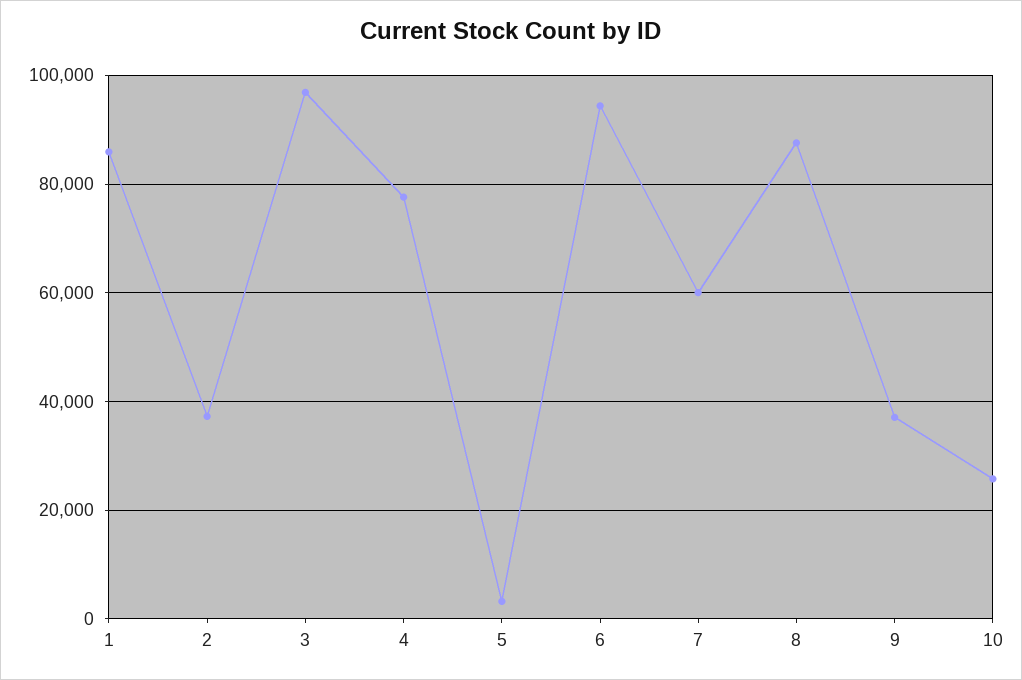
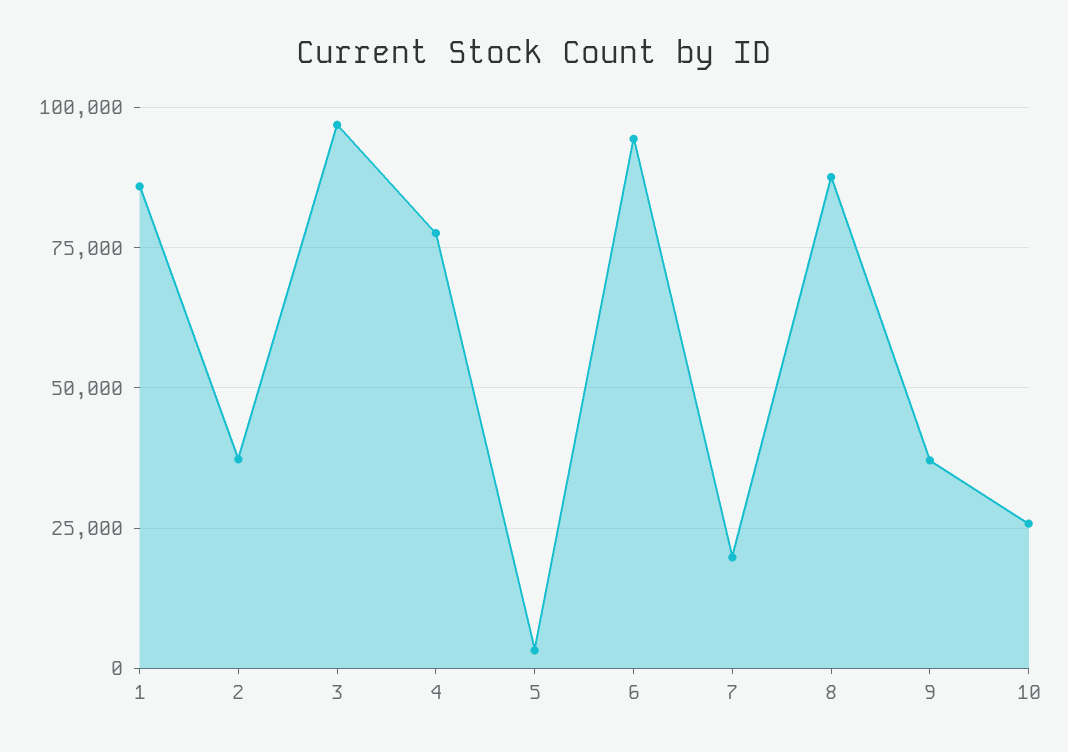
  {
    "1": 86000,
    "2": 38000,
    "3": 96000,
    "4": 78000,
    "5": 4000,
    "6": 94000,
-   "7": 60000,
+   "7": 20000,
    "8": 88000,
    "9": 38000,
    "10": 26000
  }

